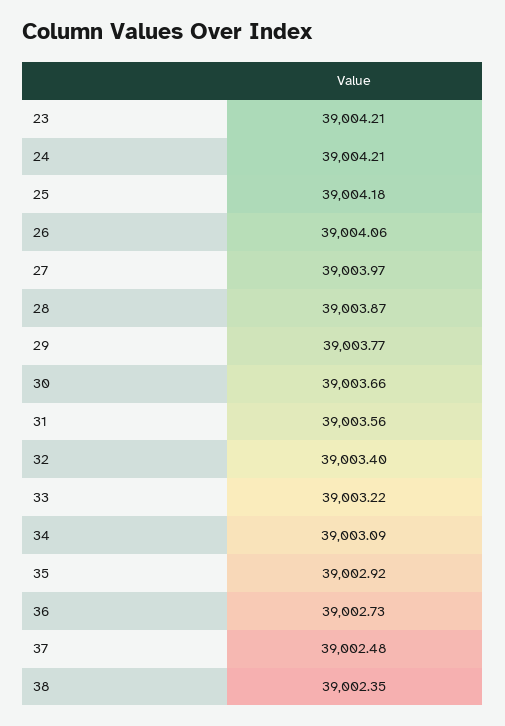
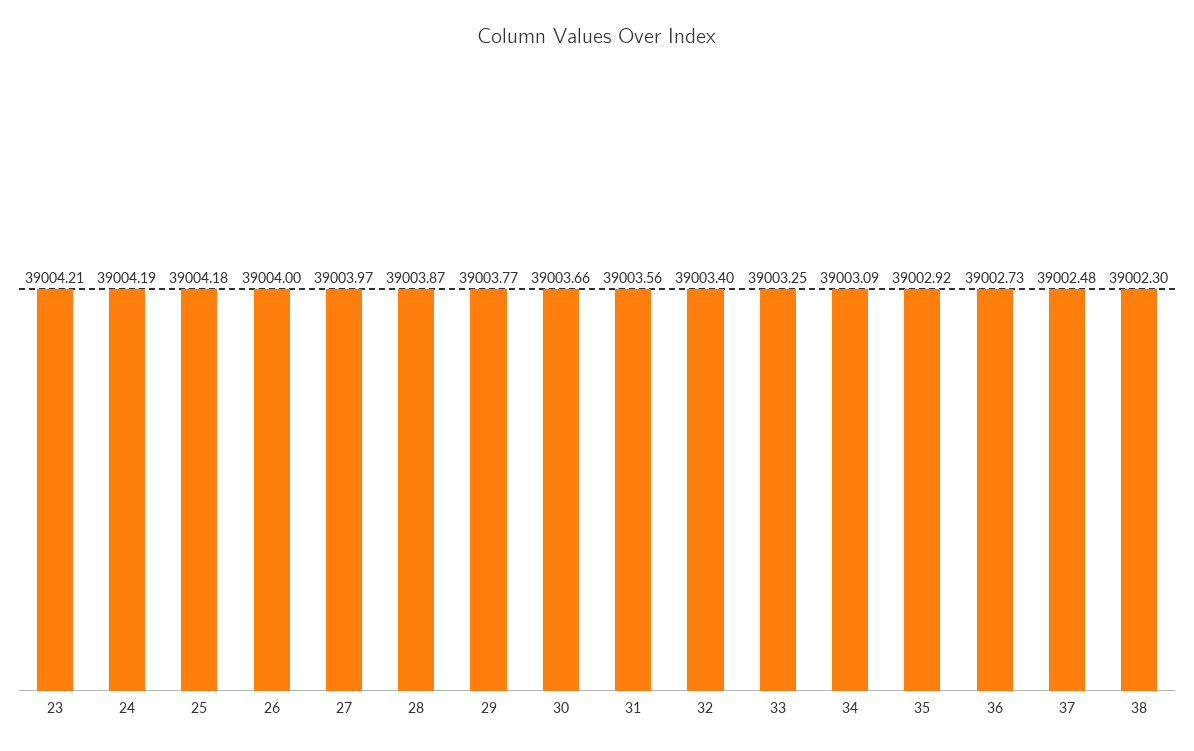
  {
    "23": 39004.21,
-   "24": 39004.21,
+   "24": 39004.19,
    "25": 39004.18,
-   "26": 39004.06,
+   "26": 39004,
    "27": 39003.97,
    "28": 39003.87,
    "29": 39003.77,
    "30": 39003.66,
    "31": 39003.56,
    "32": 39003.4,
-   "33": 39003.22,
+   "33": 39003.25,
    "34": 39003.09,
    "35": 39002.92,
    "36": 39002.73,
    "37": 39002.48,
-   "38": 39002.35
+   "38": 39002.3
  }

